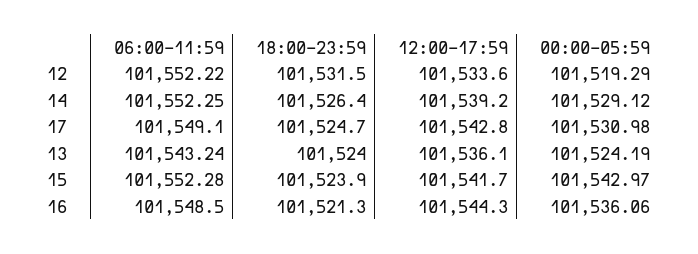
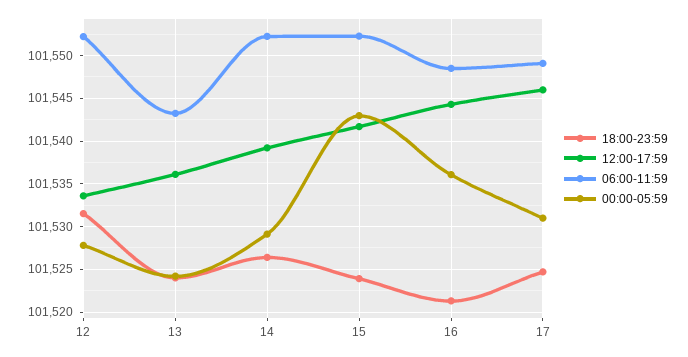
  {
    "06:00-11:59": {
      "12": 101552.22,
      "14": 101552.25,
      "17": 101549.1,
      "13": 101543.24,
      "15": 101552.28,
      "16": 101548.5
    },
    "18:00-23:59": {
      "12": 101531.5,
      "14": 101526.4,
      "17": 101524.7,
      "13": 101524,
      "15": 101523.9,
      "16": 101521.3
    },
    "12:00-17:59": {
      "12": 101533.6,
      "14": 101539.2,
-     "17": 101542.8,
+     "17": 101546,
      "13": 101536.1,
      "15": 101541.7,
      "16": 101544.3
    },
    "00:00-05:59": {
-     "12": 101519.29,
+     "12": 101528,
      "14": 101529.12,
      "17": 101530.98,
      "13": 101524.19,
      "15": 101542.97,
      "16": 101536.06
    }
  }

